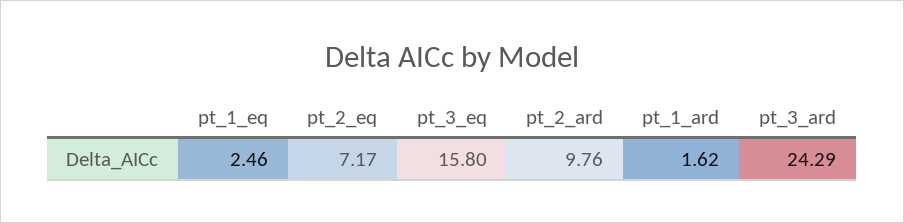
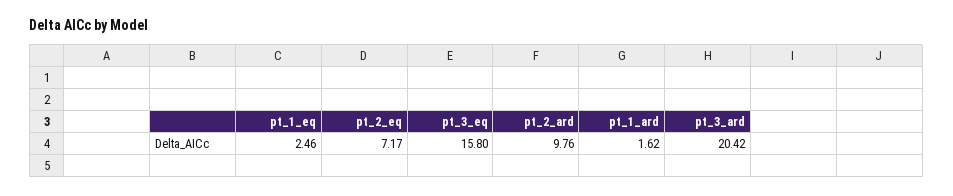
  {
    "pt_1_eq": 2.46,
    "pt_2_eq": 7.17,
    "pt_3_eq": 15.8,
    "pt_2_ard": 9.76,
    "pt_1_ard": 1.62,
-   "pt_3_ard": 24.29
+   "pt_3_ard": 20.42
  }

